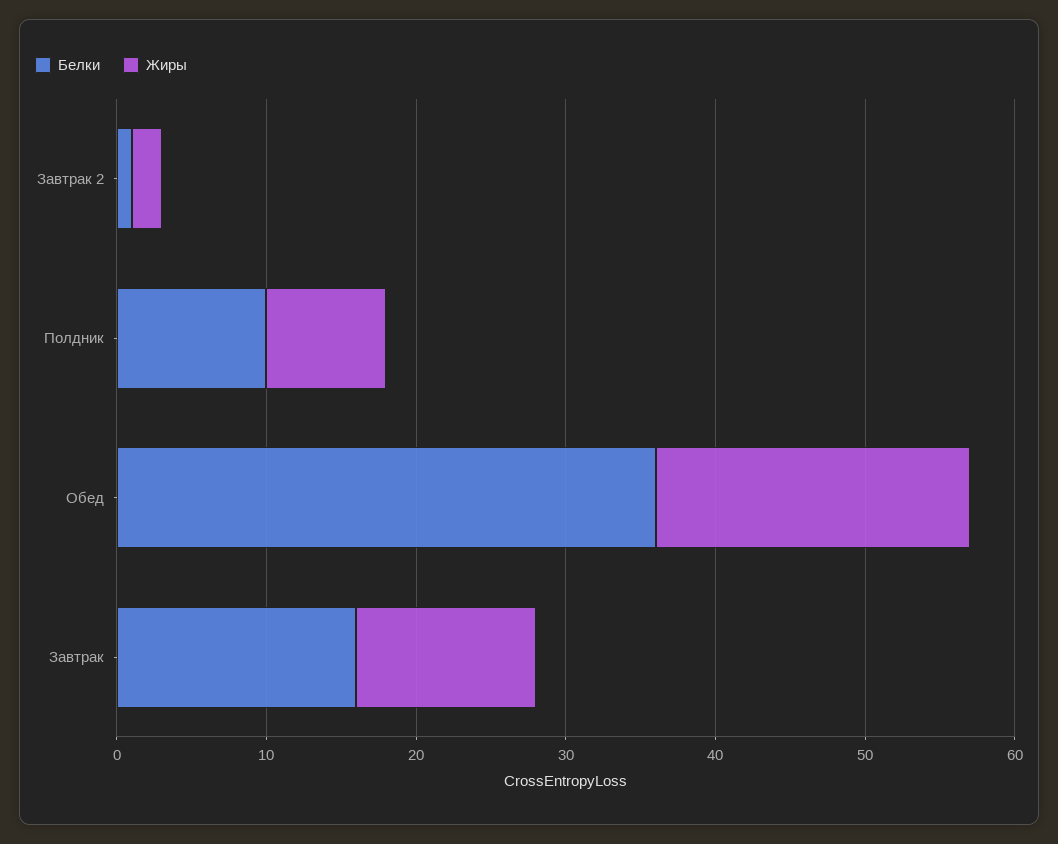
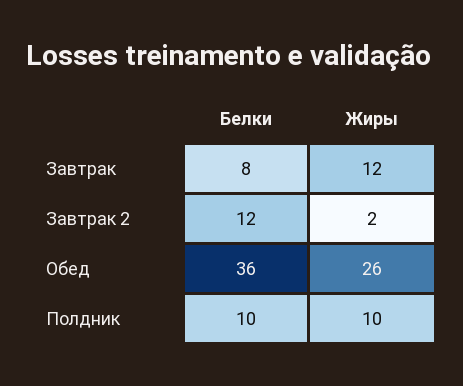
  {
    "Белки": {
-     "Завтрак 2": 1,
+     "Завтрак 2": 12,
      "Полдник": 10,
      "Обед": 36,
-     "Завтрак": 16
+     "Завтрак": 8
    },
    "Жиры": {
      "Завтрак 2": 2,
-     "Полдник": 8,
+     "Полдник": 10,
-     "Обед": 21,
+     "Обед": 26,
      "Завтрак": 12
    }
  }

